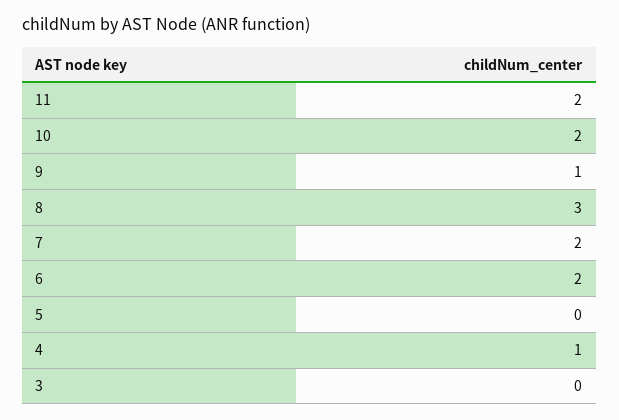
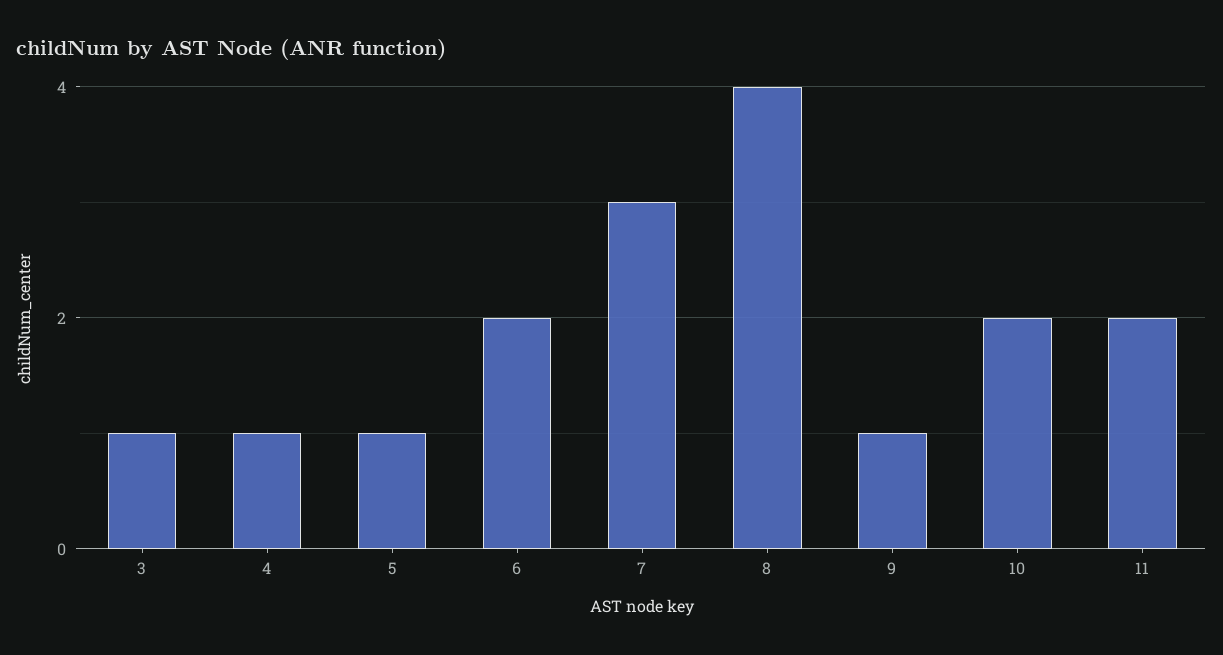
  {
    "11": 2,
    "10": 2,
    "9": 1,
-   "8": 3,
+   "8": 4,
-   "7": 2,
+   "7": 3,
    "6": 2,
-   "5": 0,
+   "5": 1,
    "4": 1,
-   "3": 0
+   "3": 1
  }

